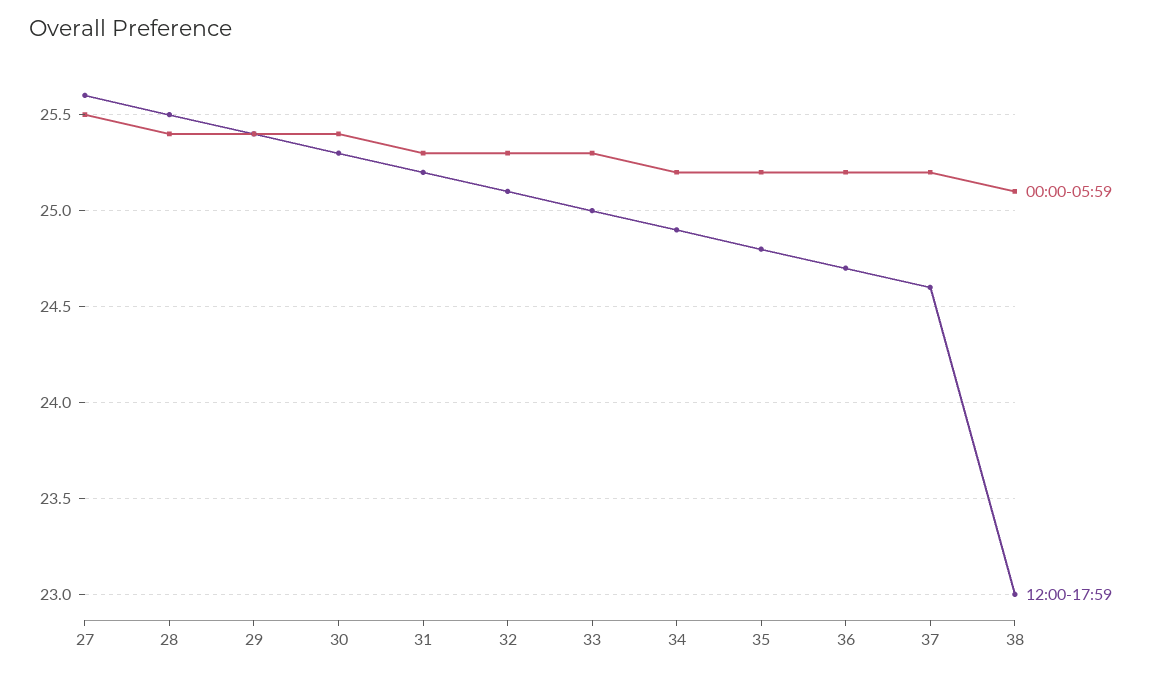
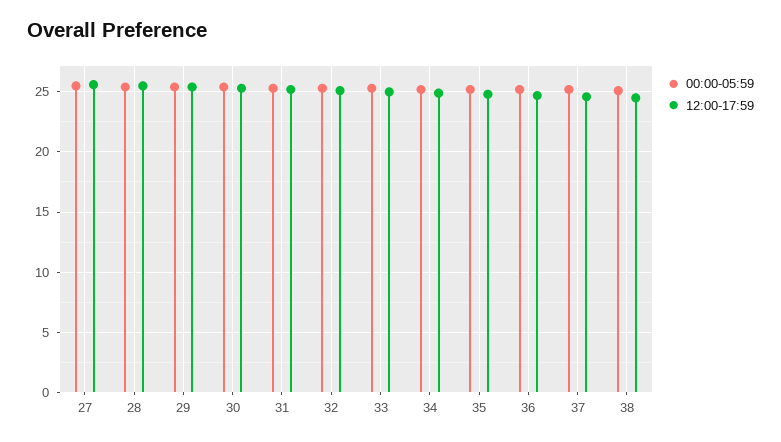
  {
    "00:00-05:59": {
      "27": 25.5,
      "28": 25.4,
      "29": 25.4,
      "30": 25.4,
      "31": 25.3,
      "32": 25.3,
      "33": 25.3,
      "34": 25.2,
      "35": 25.2,
      "36": 25.2,
      "37": 25.2,
      "38": 25.1
    },
    "12:00-17:59": {
      "27": 25.6,
      "28": 25.5,
      "29": 25.4,
      "30": 25.3,
      "31": 25.2,
      "32": 25.1,
      "33": 25,
      "34": 24.9,
      "35": 24.8,
      "36": 24.7,
      "37": 24.6,
-     "38": 23
+     "38": 24.5
    }
  }

